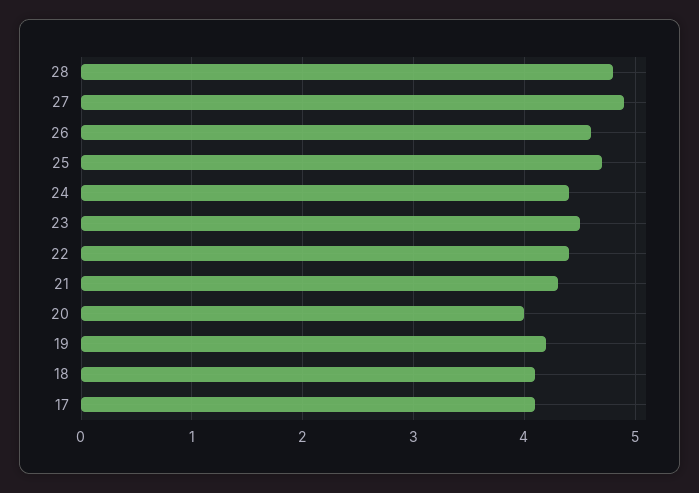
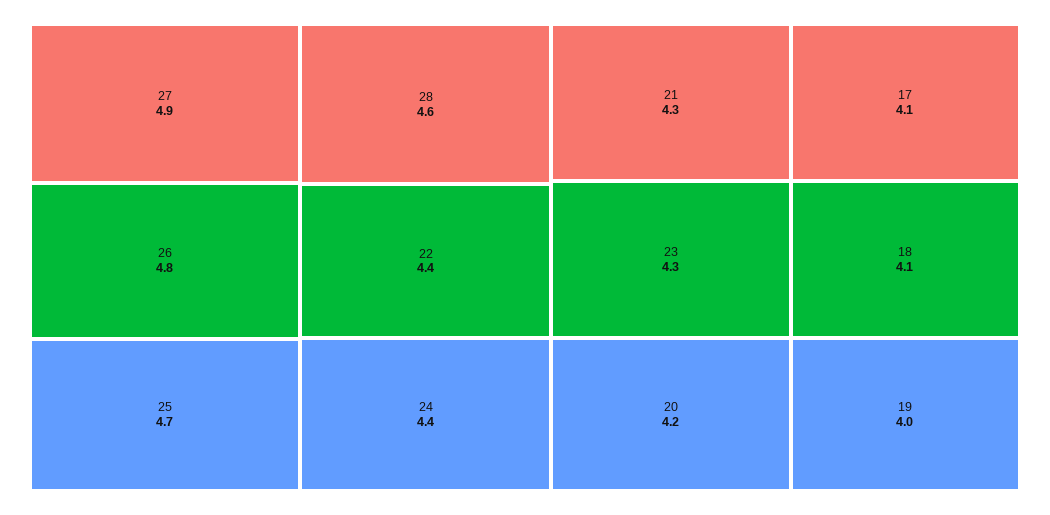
  {
-   "28": 4.8,
+   "28": 4.6,
    "27": 4.9,
-   "26": 4.6,
+   "26": 4.8,
    "25": 4.7,
    "24": 4.4,
-   "23": 4.5,
+   "23": 4.3,
    "22": 4.4,
    "21": 4.3,
-   "20": 4,
+   "20": 4.2,
-   "19": 4.2,
+   "19": 4,
    "18": 4.1,
    "17": 4.1
  }

